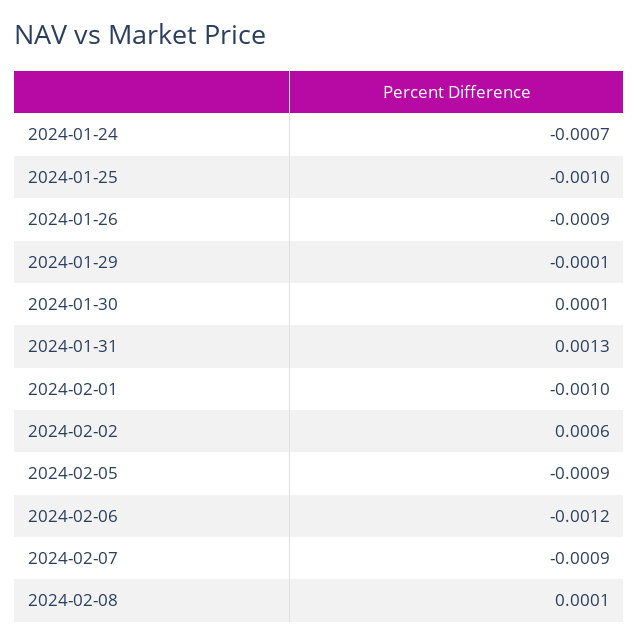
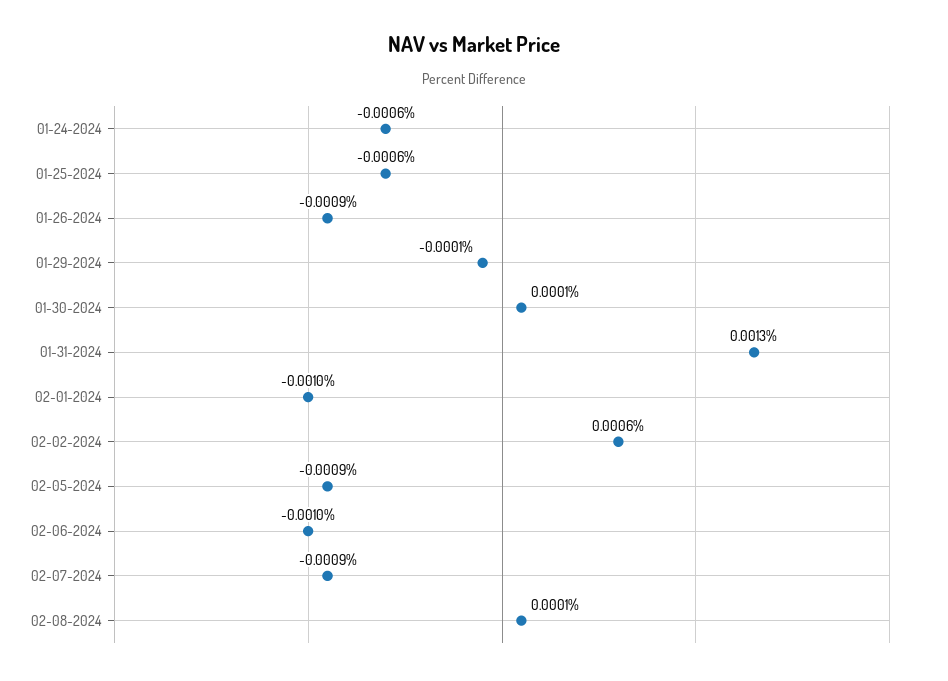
  {
-   "2024-01-24": -0.0007,
+   "2024-01-24": -0.0006,
-   "2024-01-25": -0.001,
+   "2024-01-25": -0.0006,
    "2024-01-26": -0.0009,
    "2024-01-29": -0.0001,
    "2024-01-30": 0.0001,
    "2024-01-31": 0.0013,
    "2024-02-01": -0.001,
    "2024-02-02": 0.0006,
    "2024-02-05": -0.0009,
-   "2024-02-06": -0.0012,
+   "2024-02-06": -0.001,
    "2024-02-07": -0.0009,
    "2024-02-08": 0.0001
  }

